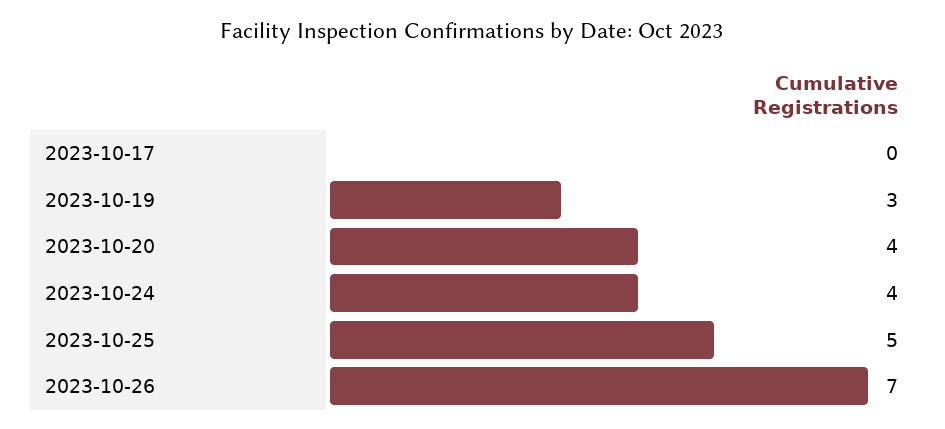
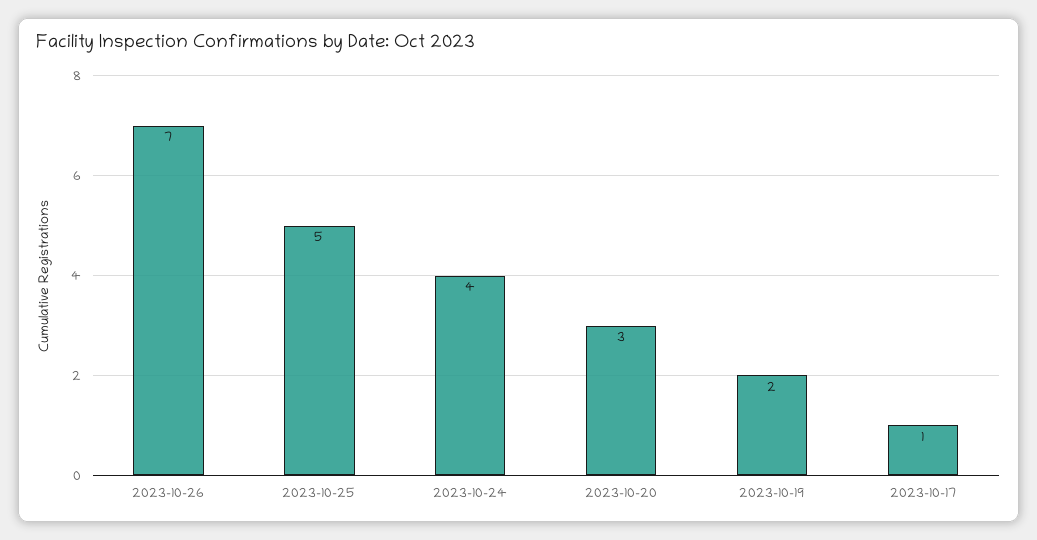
  {
-   "2023-10-17": 0,
+   "2023-10-17": 1,
-   "2023-10-19": 3,
+   "2023-10-19": 2,
-   "2023-10-20": 4,
+   "2023-10-20": 3,
    "2023-10-24": 4,
    "2023-10-25": 5,
    "2023-10-26": 7
  }

